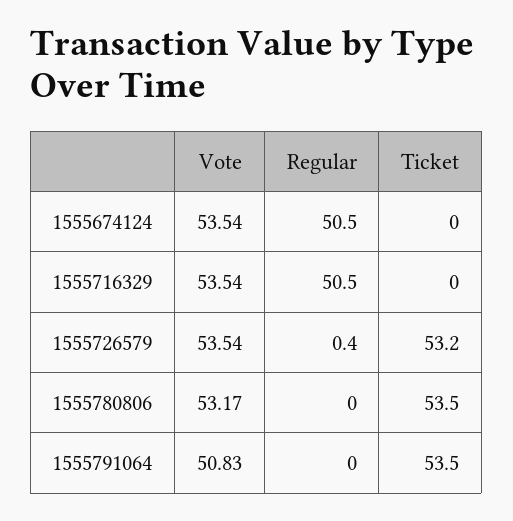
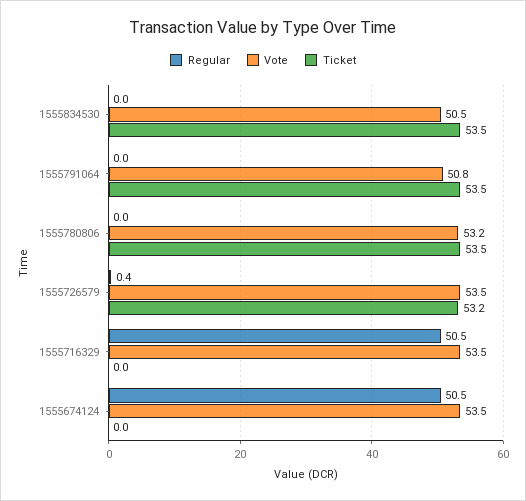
  {
    "Vote": {
      "1555674124": 53.54,
      "1555716329": 53.54,
      "1555726579": 53.54,
      "1555780806": 53.17,
-     "1555791064": 50.83
+     "1555791064": 50.83,
+     "1555834530": 50.5
    },
    "Regular": {
      "1555674124": 50.5,
      "1555716329": 50.5,
      "1555726579": 0.4,
      "1555780806": 0,
-     "1555791064": 0
+     "1555791064": 0,
+     "1555834530": 0
    },
    "Ticket": {
      "1555674124": 0,
      "1555716329": 0,
      "1555726579": 53.2,
      "1555780806": 53.5,
-     "1555791064": 53.5
+     "1555791064": 53.5,
+     "1555834530": 53.5
    }
  }

